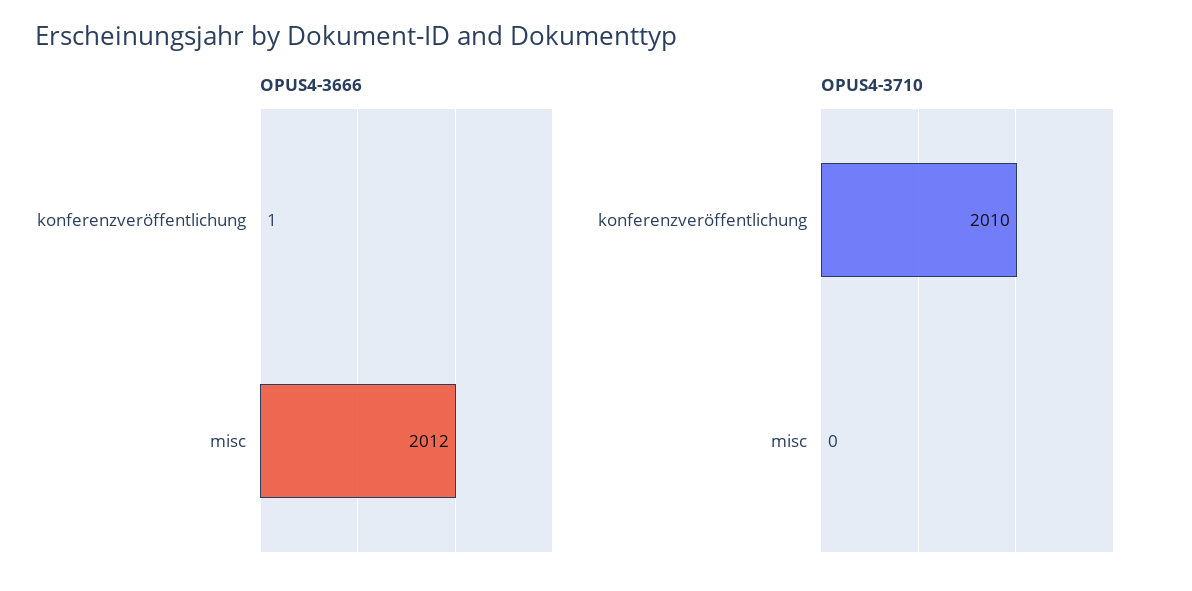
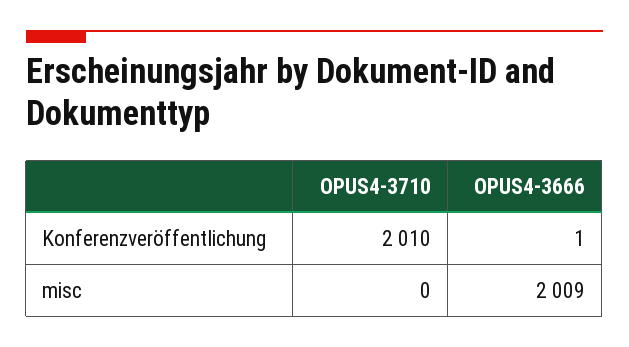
  {
    "OPUS4-3666": {
      "konferenzveröffentlichung": 1,
-     "misc": 2012
+     "misc": 2009
    },
    "OPUS4-3710": {
      "konferenzveröffentlichung": 2010,
      "misc": 0
    }
  }

